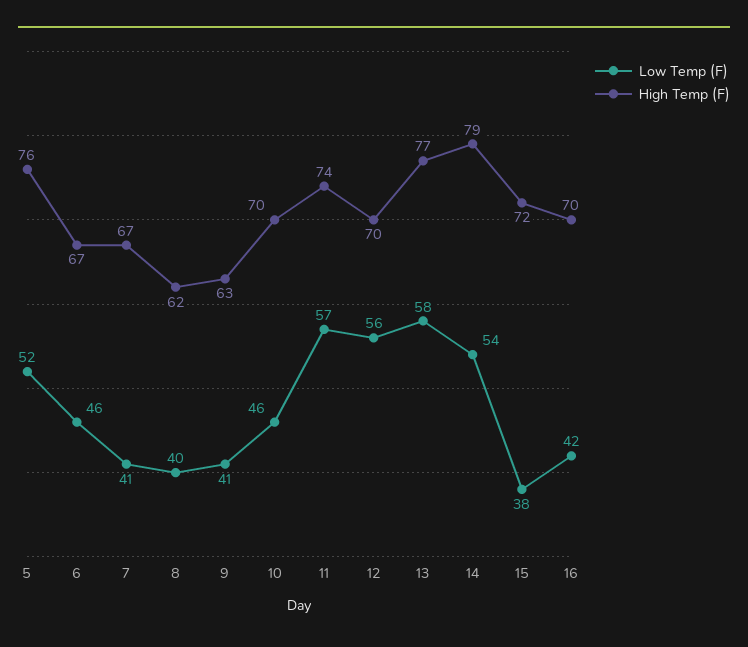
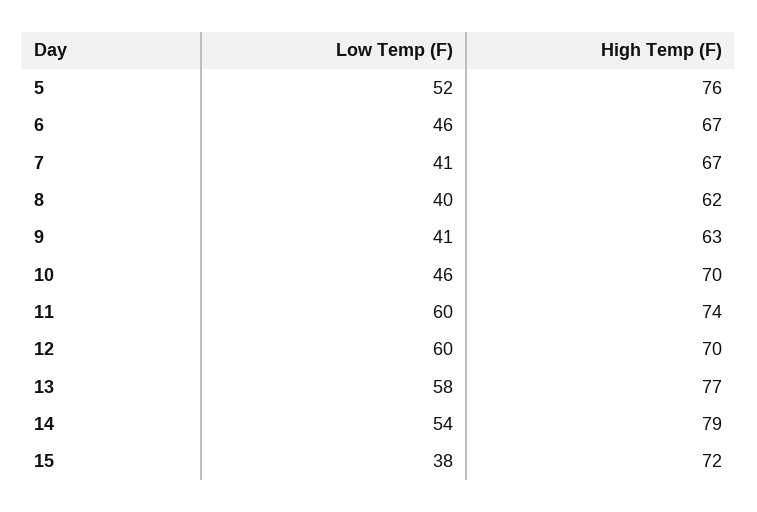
  {
    "Low Temp (F)": {
      "5": 52,
      "6": 46,
      "7": 41,
      "8": 40,
      "9": 41,
      "10": 46,
-     "11": 57,
+     "11": 60,
-     "12": 56,
+     "12": 60,
      "13": 58,
      "14": 54,
-     "15": 38,
+     "15": 38
-     "16": 42
    },
    "High Temp (F)": {
      "5": 76,
      "6": 67,
      "7": 67,
      "8": 62,
      "9": 63,
      "10": 70,
      "11": 74,
      "12": 70,
      "13": 77,
      "14": 79,
-     "15": 72,
+     "15": 72
-     "16": 70
    }
  }

